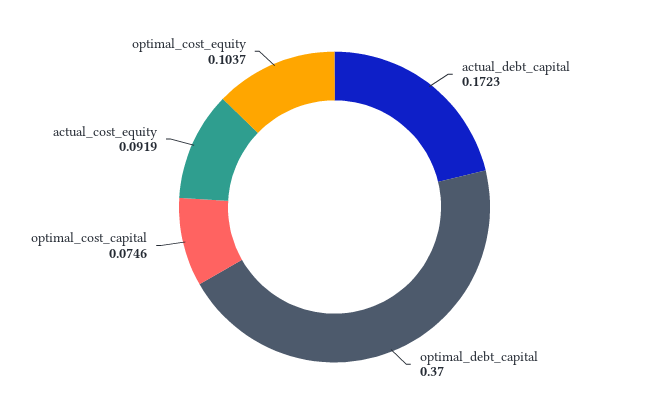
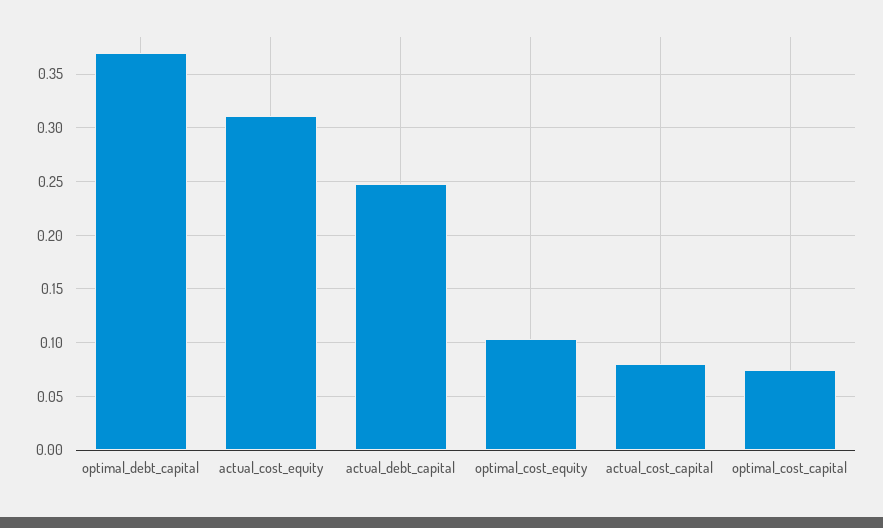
  {
-   "actual_debt_capital": 0.1723,
+   "actual_debt_capital": 0.25,
    "optimal_debt_capital": 0.37,
    "optimal_cost_capital": 0.0746,
-   "actual_cost_equity": 0.0919,
+   "actual_cost_equity": 0.31,
-   "optimal_cost_equity": 0.1037
+   "optimal_cost_equity": 0.1037,
+   "actual_cost_capital": 0.08
  }

